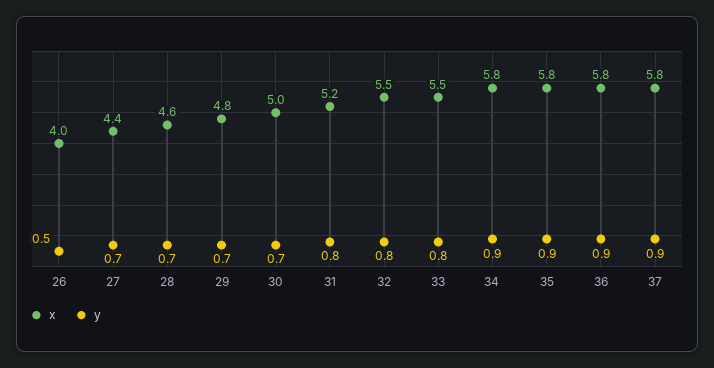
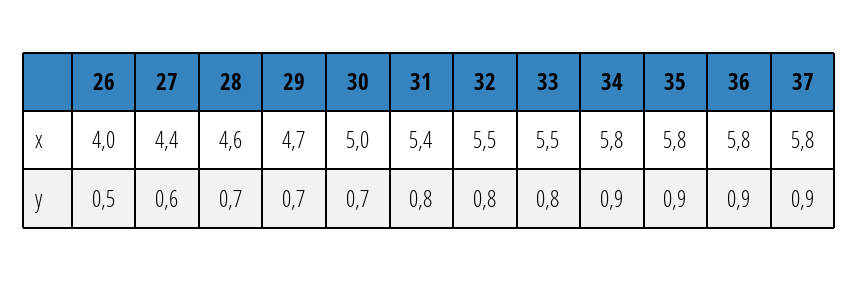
  {
    "x": {
      "26": 4,
      "27": 4.4,
      "28": 4.6,
-     "29": 4.8,
+     "29": 4.7,
      "30": 5,
-     "31": 5.2,
+     "31": 5.4,
      "32": 5.5,
      "33": 5.5,
      "34": 5.8,
      "35": 5.8,
      "36": 5.8,
      "37": 5.8
    },
    "y": {
      "26": 0.5,
-     "27": 0.7,
+     "27": 0.6,
      "28": 0.7,
      "29": 0.7,
      "30": 0.7,
      "31": 0.8,
      "32": 0.8,
      "33": 0.8,
      "34": 0.9,
      "35": 0.9,
      "36": 0.9,
      "37": 0.9
    }
  }

